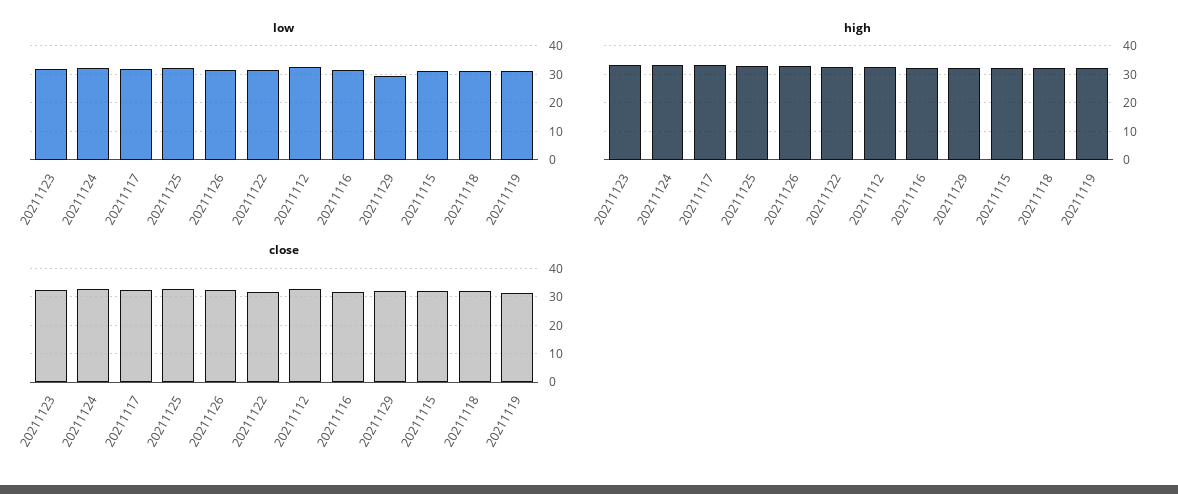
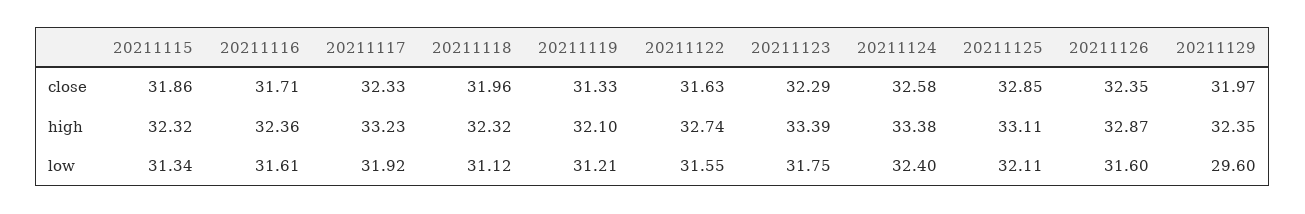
  {
    "low": {
      "20211123": 31.75,
      "20211124": 32.4,
      "20211117": 31.92,
      "20211125": 32.11,
      "20211126": 31.6,
      "20211122": 31.55,
-     "20211112": 32.5,
      "20211116": 31.61,
      "20211129": 29.6,
      "20211115": 31.34,
      "20211118": 31.12,
      "20211119": 31.21
    },
    "high": {
      "20211123": 33.39,
      "20211124": 33.38,
      "20211117": 33.23,
      "20211125": 33.11,
      "20211126": 32.87,
      "20211122": 32.74,
-     "20211112": 32.5,
      "20211116": 32.36,
      "20211129": 32.35,
      "20211115": 32.32,
      "20211118": 32.32,
      "20211119": 32.1
    },
    "close": {
      "20211123": 32.29,
      "20211124": 32.58,
      "20211117": 32.33,
      "20211125": 32.85,
      "20211126": 32.35,
      "20211122": 31.63,
-     "20211112": 32.5,
      "20211116": 31.71,
      "20211129": 31.97,
      "20211115": 31.86,
      "20211118": 31.96,
      "20211119": 31.33
    }
  }

